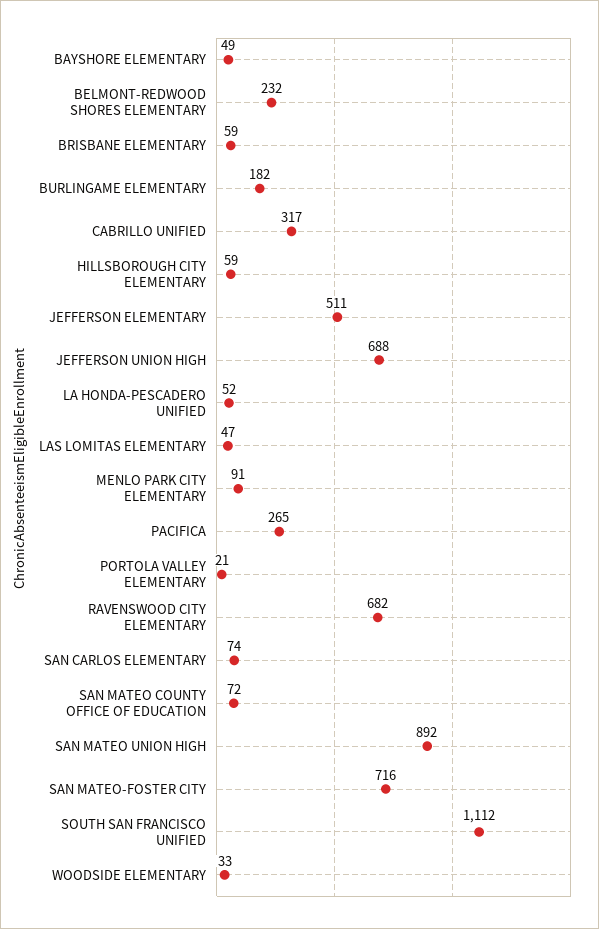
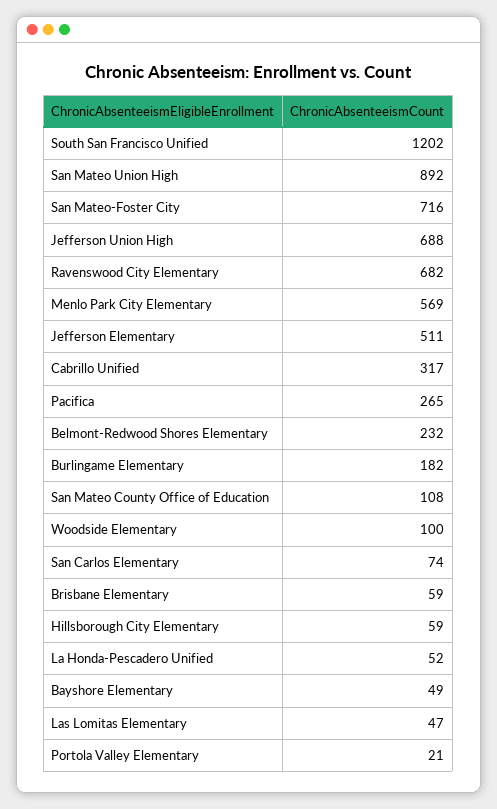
  {
    "BAYSHORE ELEMENTARY": 49,
    "BELMONT-REDWOOD SHORES ELEMENTARY": 232,
    "BRISBANE ELEMENTARY": 59,
    "BURLINGAME ELEMENTARY": 182,
    "CABRILLO UNIFIED": 317,
    "HILLSBOROUGH CITY ELEMENTARY": 59,
    "JEFFERSON ELEMENTARY": 511,
    "JEFFERSON UNION HIGH": 688,
    "LA HONDA-PESCADERO UNIFIED": 52,
    "LAS LOMITAS ELEMENTARY": 47,
-   "MENLO PARK CITY ELEMENTARY": 91,
+   "MENLO PARK CITY ELEMENTARY": 569,
    "PACIFICA": 265,
    "PORTOLA VALLEY ELEMENTARY": 21,
    "RAVENSWOOD CITY ELEMENTARY": 682,
    "SAN CARLOS ELEMENTARY": 74,
-   "SAN MATEO COUNTY OFFICE OF EDUCATION": 72,
+   "SAN MATEO COUNTY OFFICE OF EDUCATION": 108,
    "SAN MATEO UNION HIGH": 892,
    "SAN MATEO-FOSTER CITY": 716,
-   "SOUTH SAN FRANCISCO UNIFIED": 1112,
+   "SOUTH SAN FRANCISCO UNIFIED": 1202,
-   "WOODSIDE ELEMENTARY": 33
+   "WOODSIDE ELEMENTARY": 100
  }

